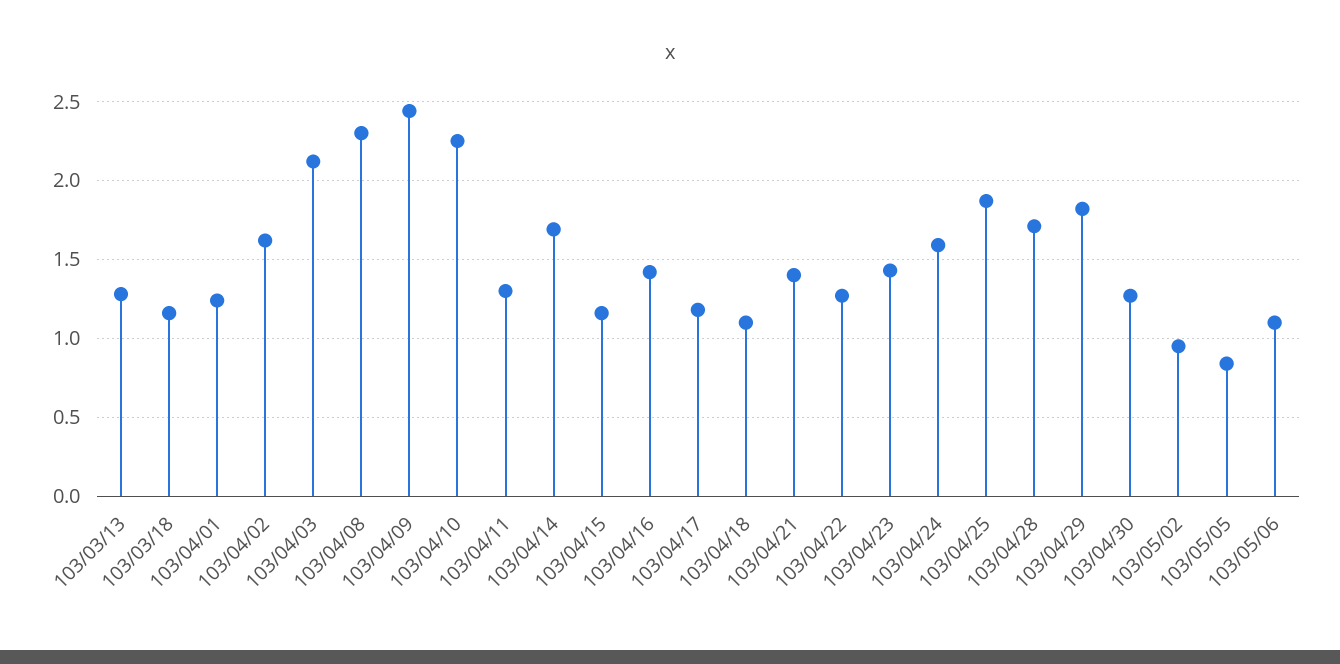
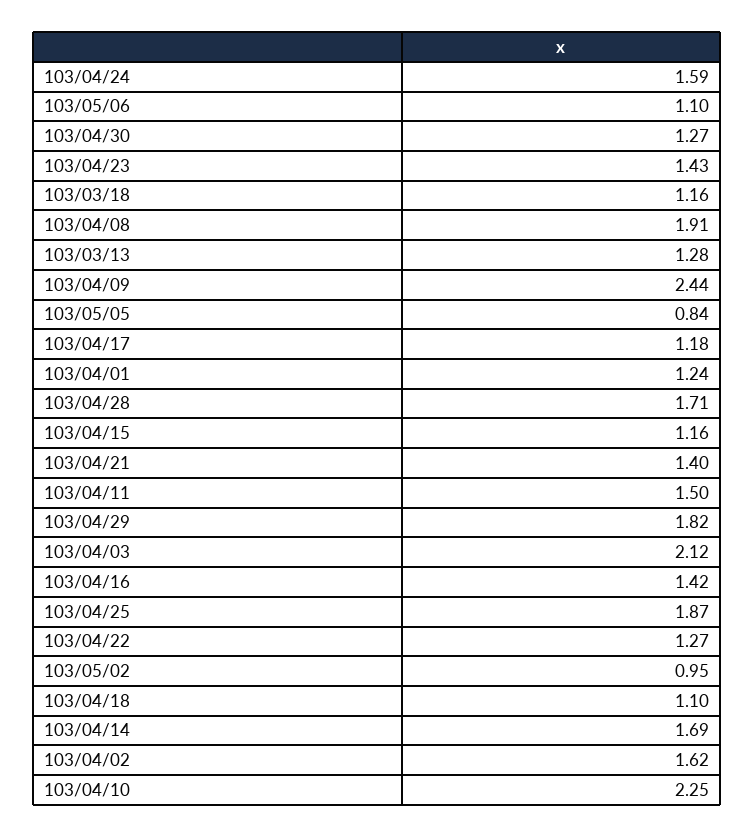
  {
    "103/03/13": 1.28,
    "103/03/18": 1.16,
    "103/04/01": 1.24,
    "103/04/02": 1.62,
    "103/04/03": 2.12,
-   "103/04/08": 2.3,
+   "103/04/08": 1.91,
    "103/04/09": 2.44,
    "103/04/10": 2.25,
-   "103/04/11": 1.3,
+   "103/04/11": 1.5,
    "103/04/14": 1.69,
    "103/04/15": 1.16,
    "103/04/16": 1.42,
    "103/04/17": 1.18,
    "103/04/18": 1.1,
    "103/04/21": 1.4,
    "103/04/22": 1.27,
    "103/04/23": 1.43,
    "103/04/24": 1.59,
    "103/04/25": 1.87,
    "103/04/28": 1.71,
    "103/04/29": 1.82,
    "103/04/30": 1.27,
    "103/05/02": 0.95,
    "103/05/05": 0.84,
    "103/05/06": 1.1
  }

